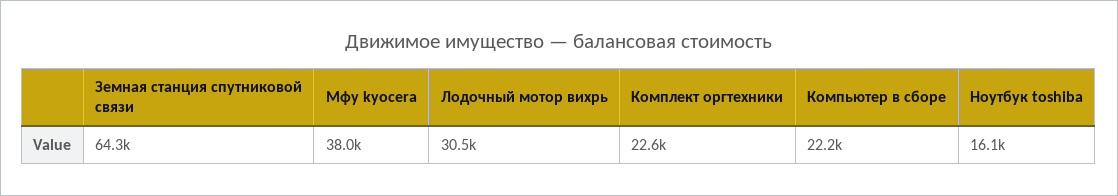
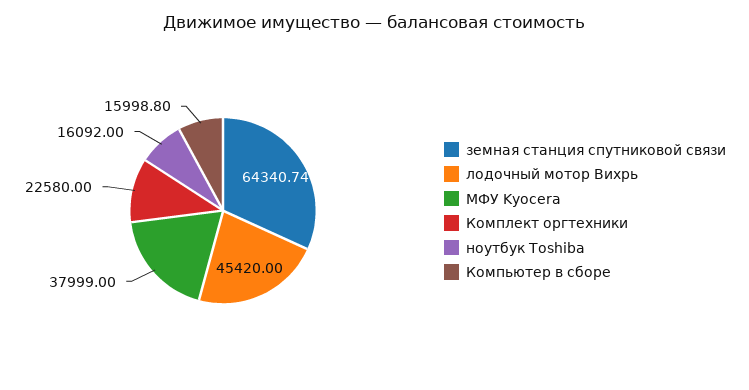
  {
    "Земная станция спутниковой связи": 64340.74,
    "Мфу kyocera": 37999,
-   "Лодочный мотор вихрь": 30500,
+   "Лодочный мотор вихрь": 45420,
    "Комплект оргтехники": 22580,
-   "Компьютер в сборе": 22200,
+   "Компьютер в сборе": 15998.8,
    "Ноутбук toshiba": 16092
  }

